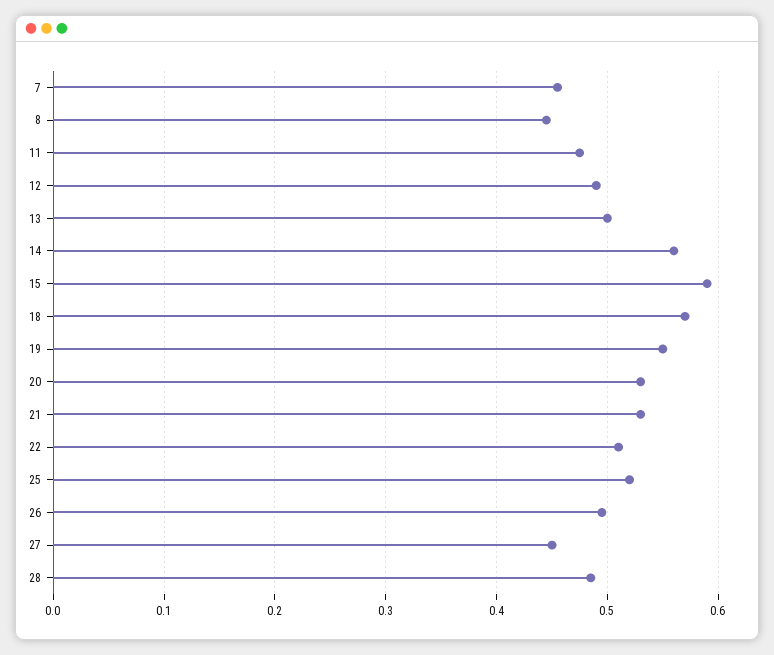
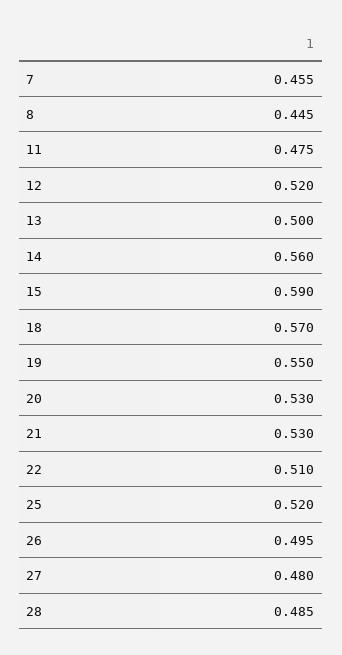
  {
    "7": 0.455,
    "8": 0.445,
    "11": 0.475,
-   "12": 0.49,
+   "12": 0.52,
    "13": 0.5,
    "14": 0.56,
    "15": 0.59,
    "18": 0.57,
    "19": 0.55,
    "20": 0.53,
    "21": 0.53,
    "22": 0.51,
    "25": 0.52,
    "26": 0.495,
-   "27": 0.45,
+   "27": 0.48,
    "28": 0.485
  }

